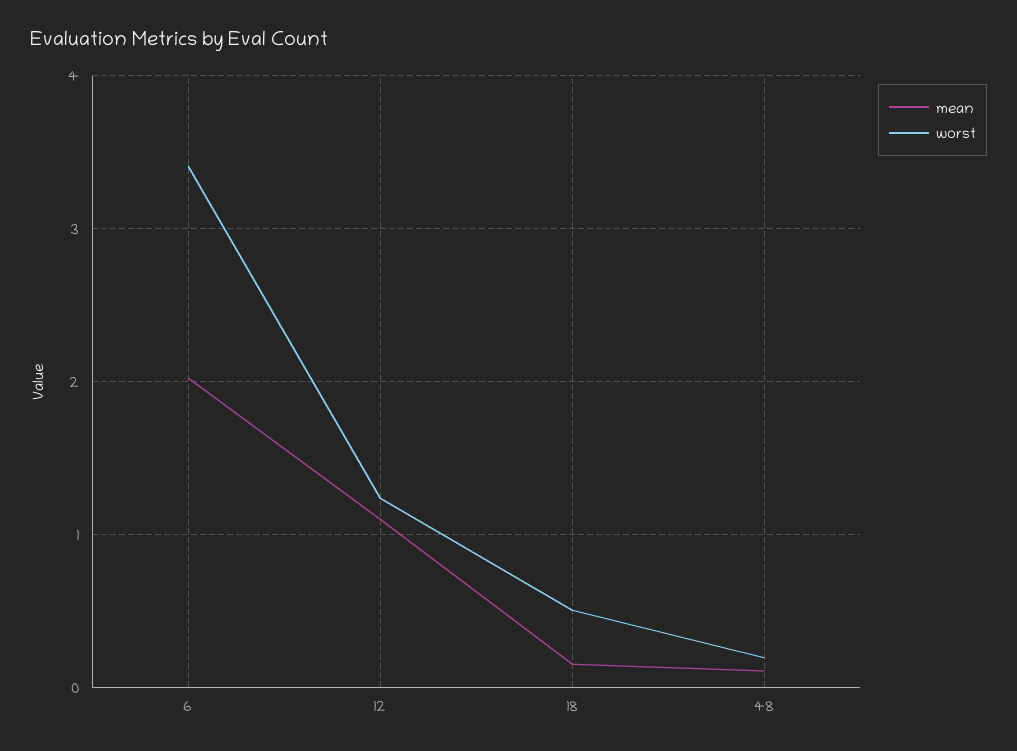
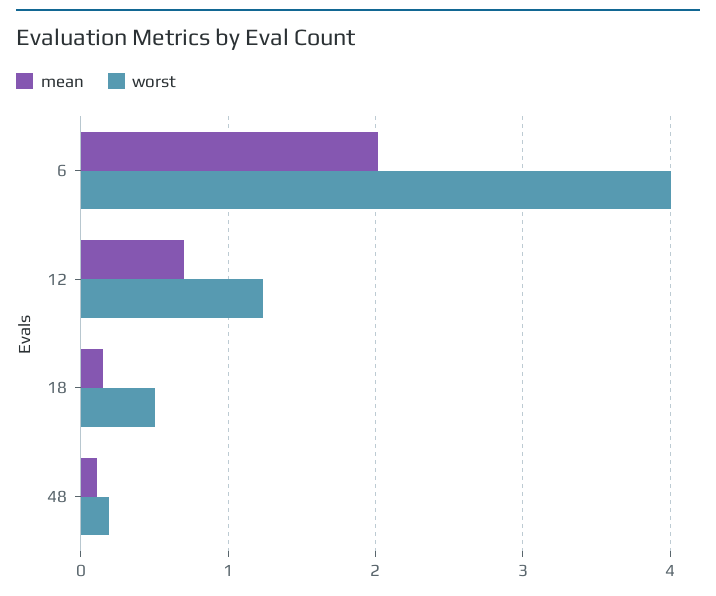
  {
    "mean": {
      "6": 2,
-     "12": 1.1,
+     "12": 0.7,
      "18": 0.2,
      "48": 0.1
    },
    "worst": {
-     "6": 3.4,
+     "6": 4,
      "12": 1.2,
      "18": 0.5,
      "48": 0.2
    }
  }

